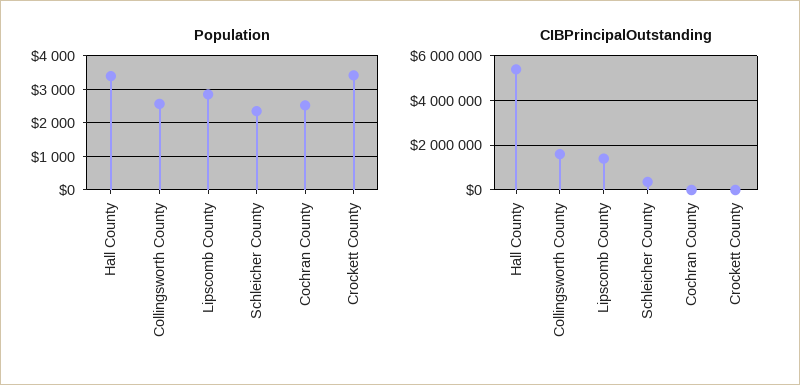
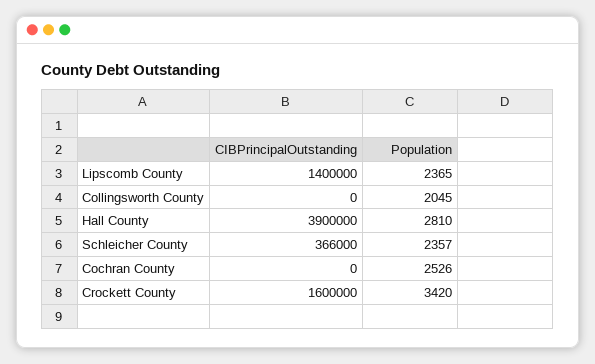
  {
    "Population": {
-     "Hall County": 3400,
+     "Hall County": 2810,
-     "Collingsworth County": 2600,
+     "Collingsworth County": 2045,
-     "Lipscomb County": 2800,
+     "Lipscomb County": 2365,
      "Schleicher County": 2357,
      "Cochran County": 2526,
      "Crockett County": 3420
    },
    "CIBPrincipalOutstanding": {
-     "Hall County": 5500000,
+     "Hall County": 3900000,
-     "Collingsworth County": 1500000,
+     "Collingsworth County": 0,
      "Lipscomb County": 1400000,
      "Schleicher County": 366000,
      "Cochran County": 0,
-     "Crockett County": 0
+     "Crockett County": 1600000
    }
  }

